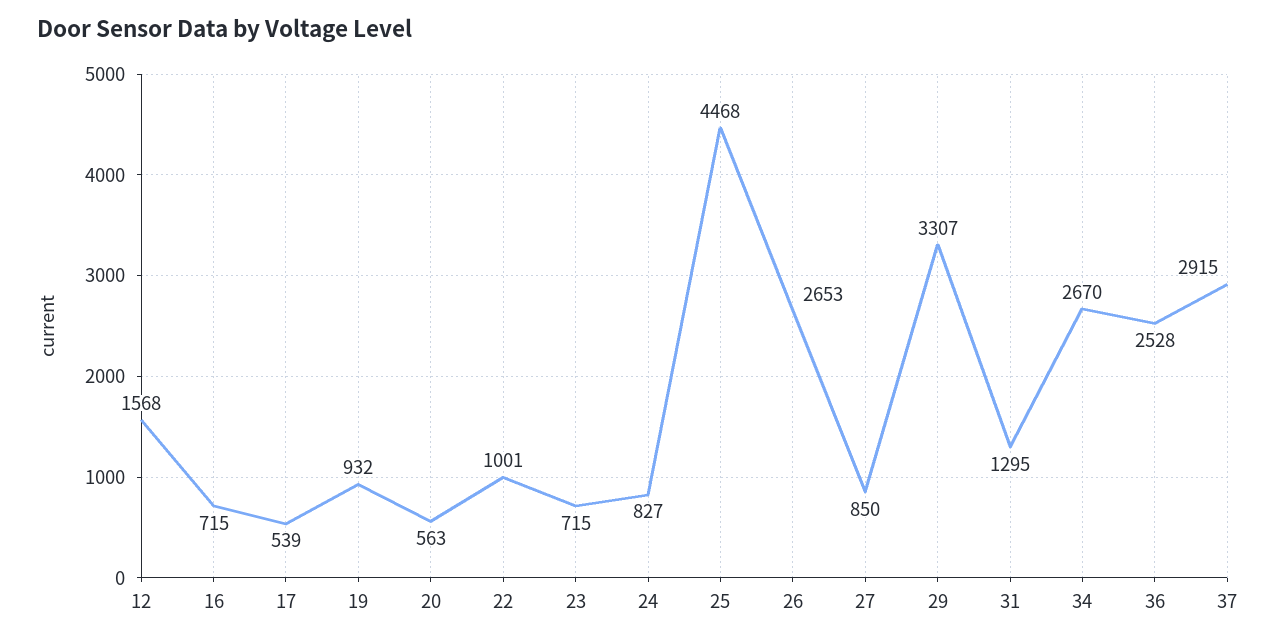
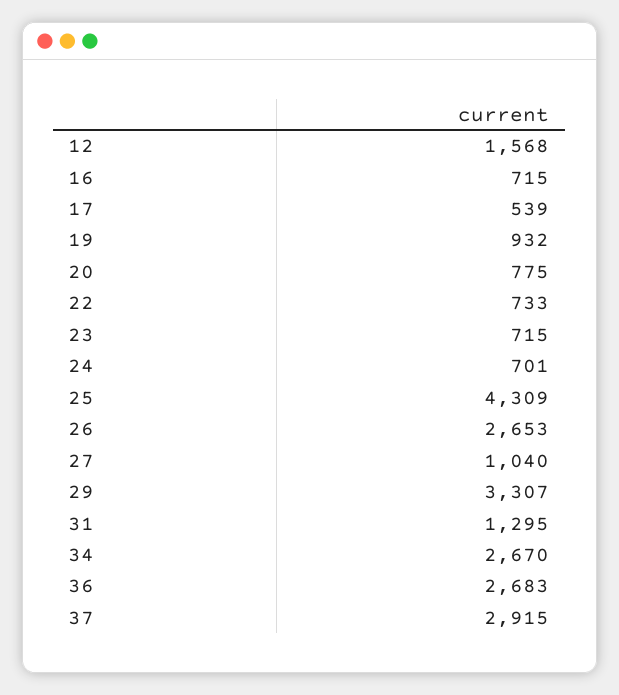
  {
    "12": 1568,
    "16": 715,
    "17": 539,
    "19": 932,
-   "20": 563,
+   "20": 775,
-   "22": 1001,
+   "22": 733,
    "23": 715,
-   "24": 827,
+   "24": 701,
-   "25": 4468,
+   "25": 4309,
    "26": 2653,
-   "27": 850,
+   "27": 1040,
    "29": 3307,
    "31": 1295,
    "34": 2670,
-   "36": 2528,
+   "36": 2683,
    "37": 2915
  }

